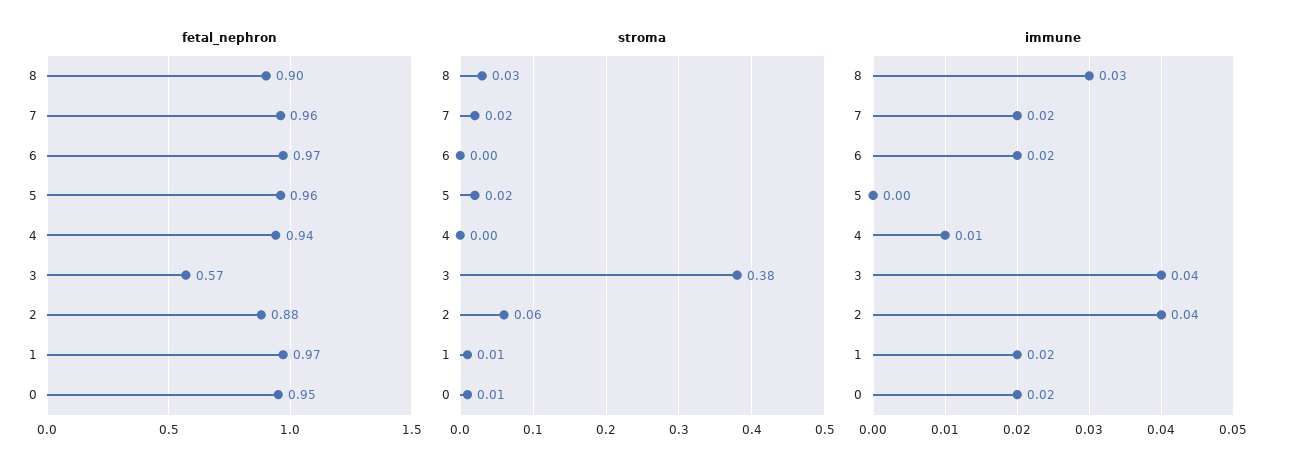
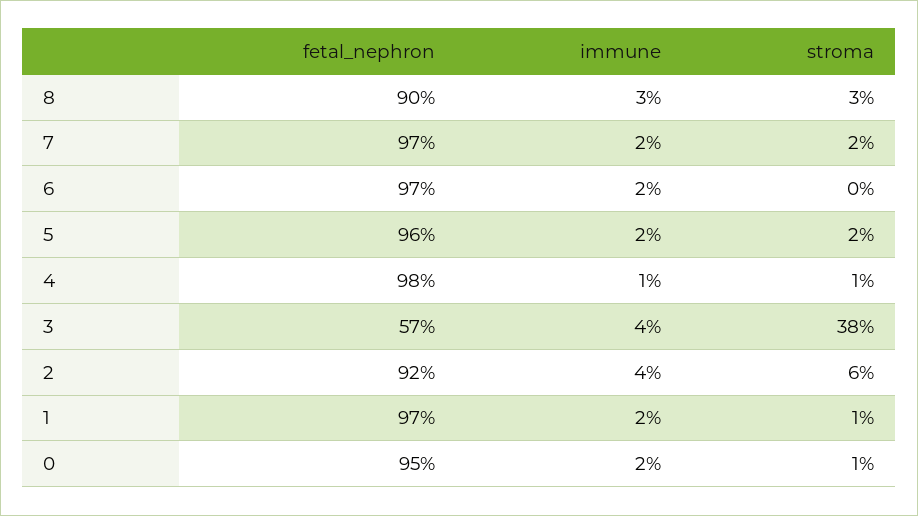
  {
    "fetal_nephron": {
      "8": 0.9,
-     "7": 0.96,
+     "7": 0.97,
      "6": 0.97,
      "5": 0.96,
-     "4": 0.94,
+     "4": 0.98,
      "3": 0.57,
-     "2": 0.88,
+     "2": 0.92,
      "1": 0.97,
      "0": 0.95
    },
    "stroma": {
      "8": 0.03,
      "7": 0.02,
      "6": 0,
      "5": 0.02,
-     "4": 0,
+     "4": 0.01,
      "3": 0.38,
      "2": 0.06,
      "1": 0.01,
      "0": 0.01
    },
    "immune": {
      "8": 0.03,
      "7": 0.02,
      "6": 0.02,
-     "5": 0,
+     "5": 0.02,
      "4": 0.01,
      "3": 0.04,
      "2": 0.04,
      "1": 0.02,
      "0": 0.02
    }
  }

